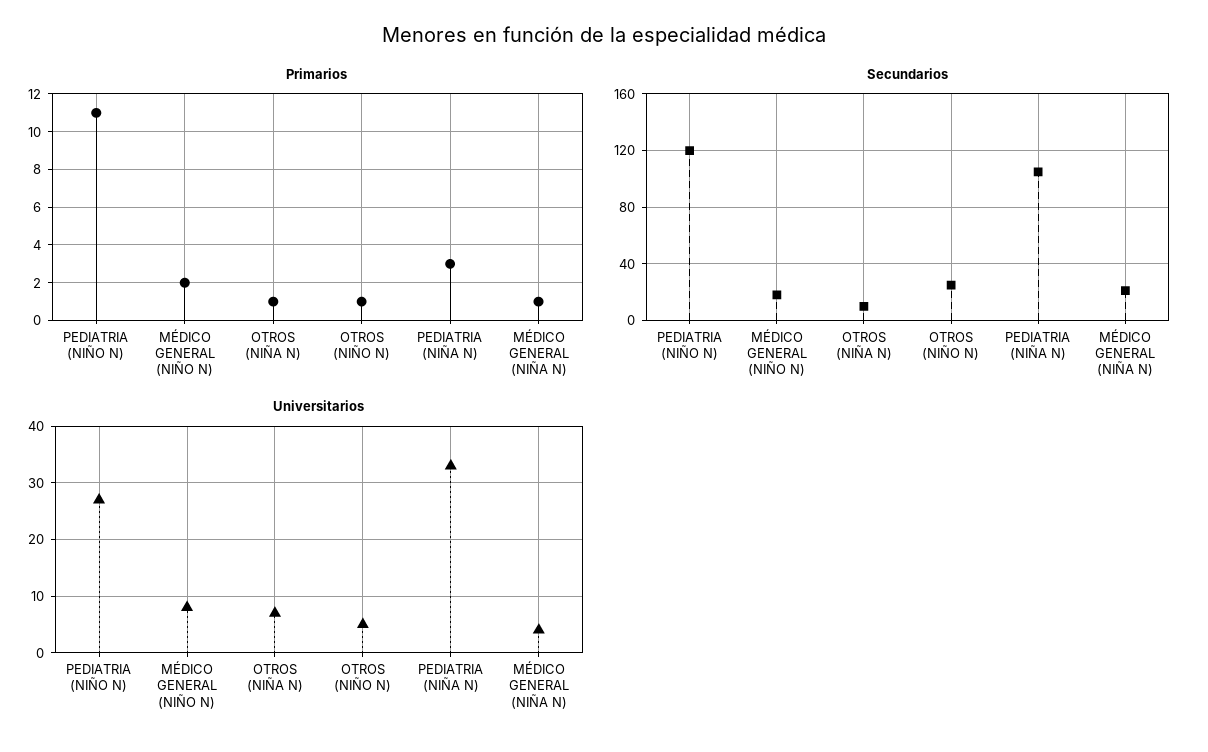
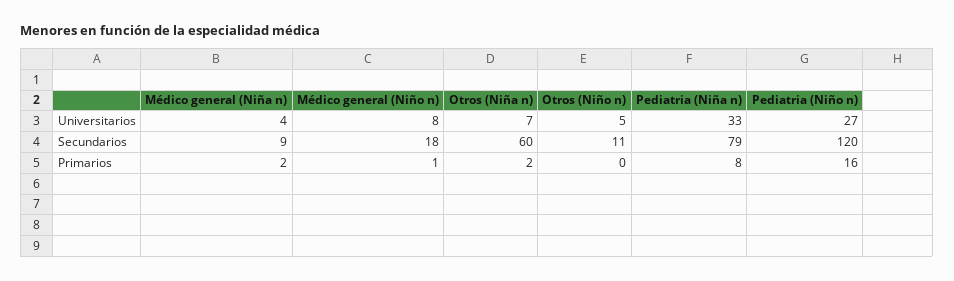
  {
    "Primarios": {
-     "PEDIATRIA (NIÑO N)": 11,
+     "PEDIATRIA (NIÑO N)": 16,
-     "MÉDICO GENERAL (NIÑO N)": 2,
+     "MÉDICO GENERAL (NIÑO N)": 1,
-     "OTROS (NIÑA N)": 1,
+     "OTROS (NIÑA N)": 2,
-     "OTROS (NIÑO N)": 1,
+     "OTROS (NIÑO N)": 0,
-     "PEDIATRIA (NIÑA N)": 3,
+     "PEDIATRIA (NIÑA N)": 8,
-     "MÉDICO GENERAL (NIÑA N)": 1
+     "MÉDICO GENERAL (NIÑA N)": 2
    },
    "Secundarios": {
      "PEDIATRIA (NIÑO N)": 120,
      "MÉDICO GENERAL (NIÑO N)": 18,
-     "OTROS (NIÑA N)": 10,
+     "OTROS (NIÑA N)": 60,
-     "OTROS (NIÑO N)": 25,
+     "OTROS (NIÑO N)": 11,
-     "PEDIATRIA (NIÑA N)": 105,
+     "PEDIATRIA (NIÑA N)": 79,
-     "MÉDICO GENERAL (NIÑA N)": 20
+     "MÉDICO GENERAL (NIÑA N)": 9
    },
    "Universitarios": {
      "PEDIATRIA (NIÑO N)": 27,
      "MÉDICO GENERAL (NIÑO N)": 8,
      "OTROS (NIÑA N)": 7,
      "OTROS (NIÑO N)": 5,
      "PEDIATRIA (NIÑA N)": 33,
      "MÉDICO GENERAL (NIÑA N)": 4
    }
  }

